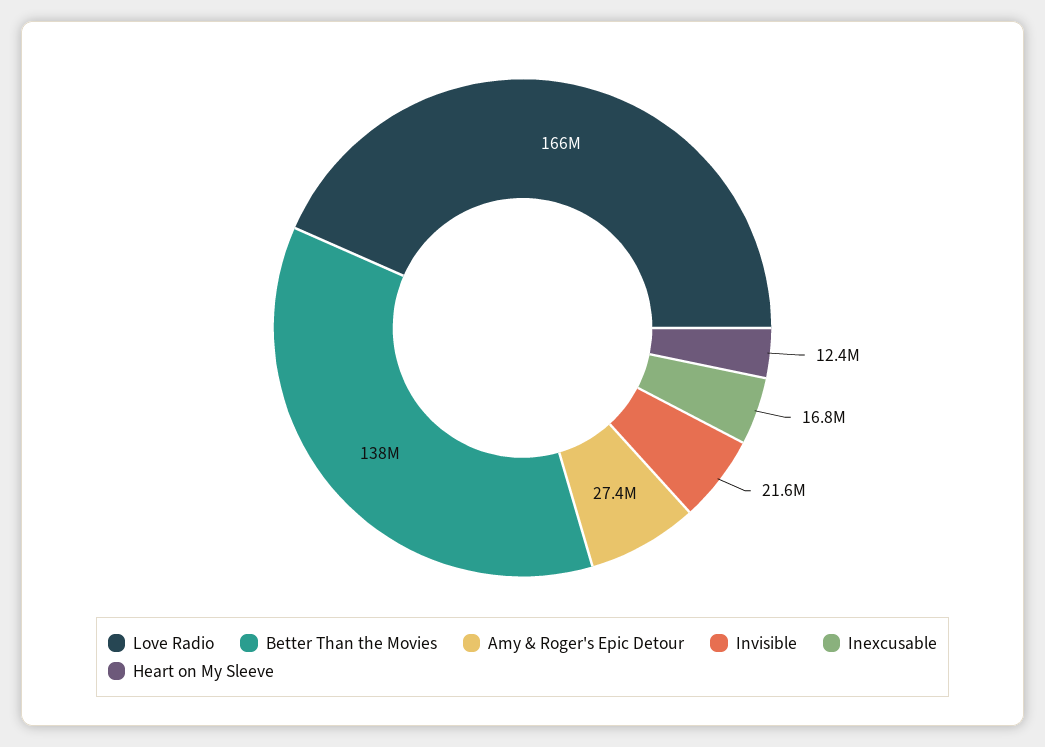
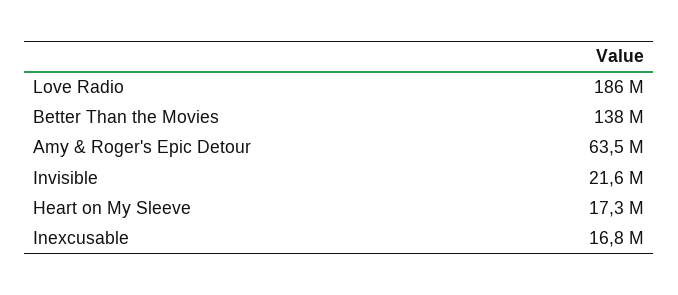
  {
-   "Love Radio": 166000000,
+   "Love Radio": 186000000,
    "Better Than the Movies": 138000000,
-   "Amy & Roger's Epic Detour": 27400000,
+   "Amy & Roger's Epic Detour": 63500000,
    "Invisible": 21600000,
    "Inexcusable": 16800000,
-   "Heart on My Sleeve": 12400000
+   "Heart on My Sleeve": 17300000
  }

